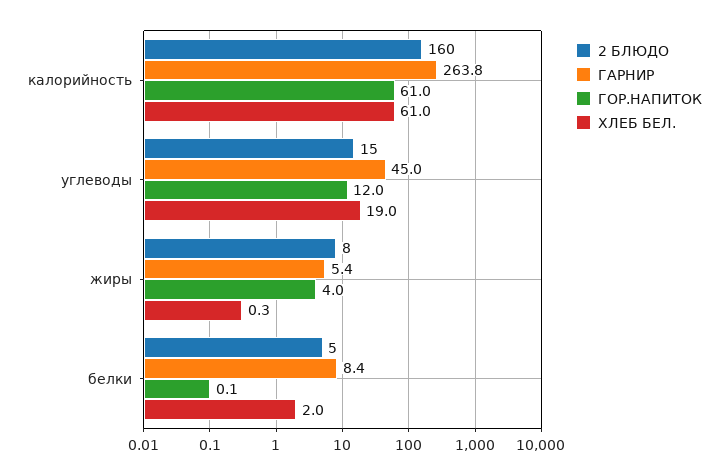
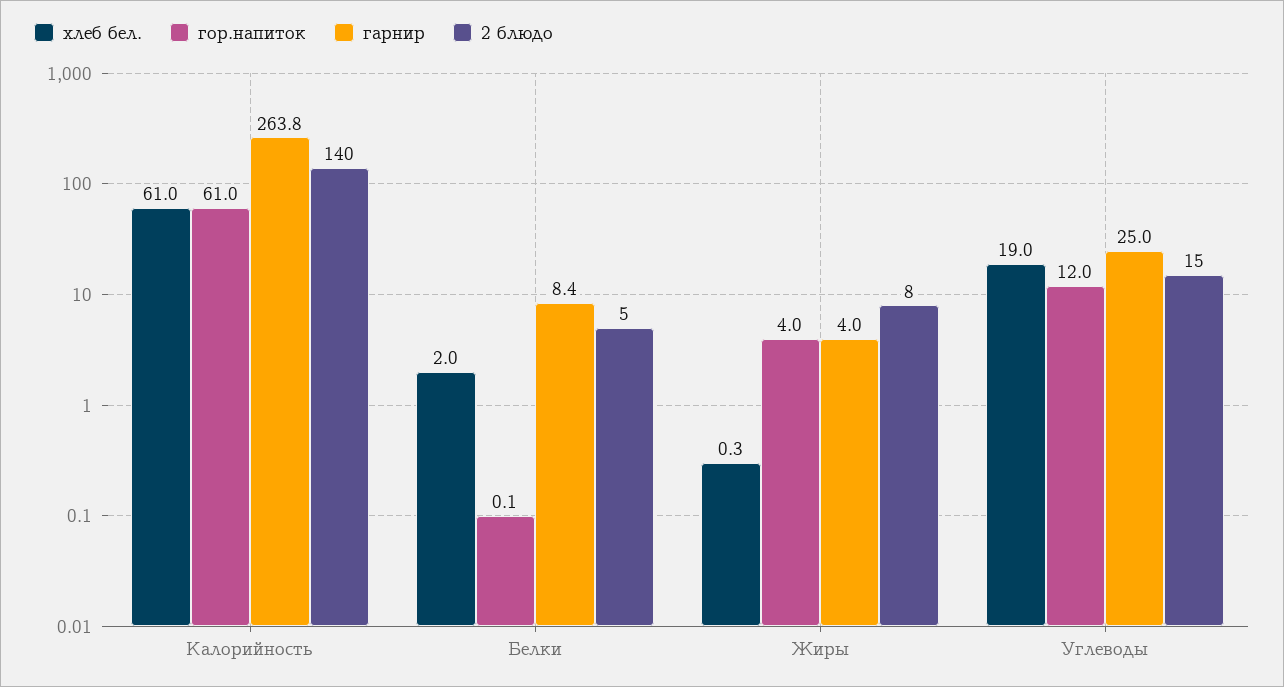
  {
    "2 БЛЮДО": {
-     "калорийность": 160,
+     "калорийность": 140,
      "углеводы": 15,
      "жиры": 8,
      "белки": 5
    },
    "ГАРНИР": {
      "калорийность": 263.8,
-     "углеводы": 45,
+     "углеводы": 25,
-     "жиры": 5.4,
+     "жиры": 4,
      "белки": 8.4
    },
    "ГОР.НАПИТОК": {
      "калорийность": 61,
      "углеводы": 12,
      "жиры": 4,
      "белки": 0.1
    },
    "ХЛЕБ БЕЛ.": {
      "калорийность": 61,
      "углеводы": 19,
      "жиры": 0.3,
      "белки": 2
    }
  }

